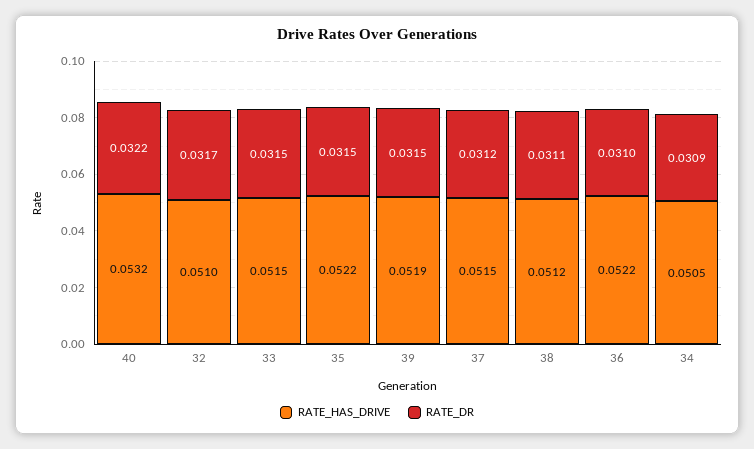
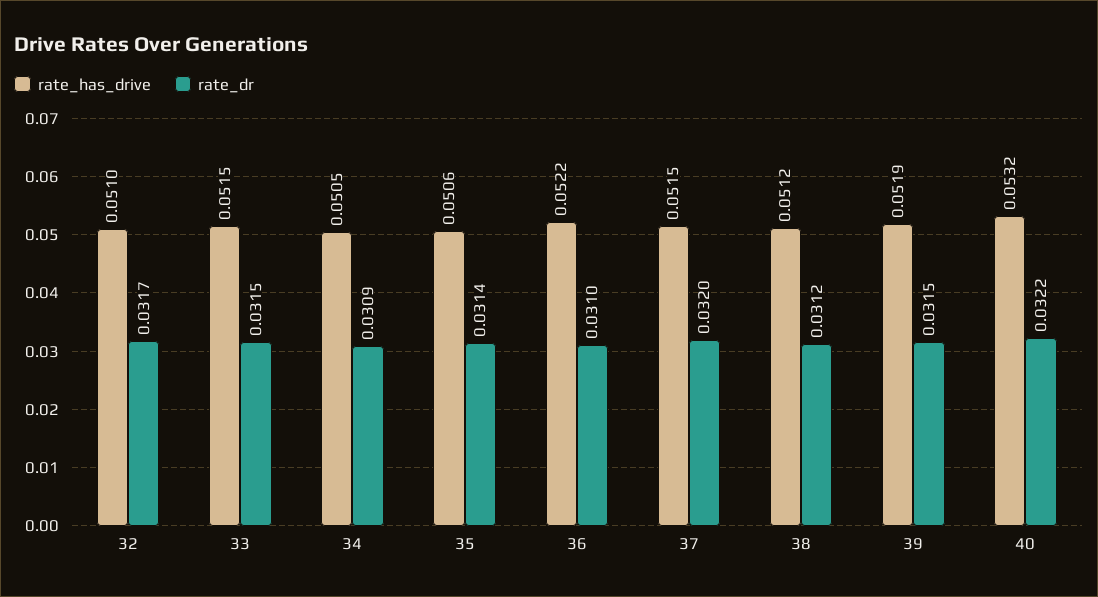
  {
    "RATE_HAS_DRIVE": {
      "40": 0.0532,
      "32": 0.051,
      "33": 0.0515,
-     "35": 0.0522,
+     "35": 0.0506,
      "39": 0.0519,
      "37": 0.0515,
      "38": 0.0512,
      "36": 0.0522,
      "34": 0.0505
    },
    "RATE_DR": {
      "40": 0.0322,
      "32": 0.0317,
      "33": 0.0315,
-     "35": 0.0315,
+     "35": 0.0314,
      "39": 0.0315,
-     "37": 0.0312,
+     "37": 0.032,
-     "38": 0.0311,
+     "38": 0.0312,
      "36": 0.031,
      "34": 0.0309
    }
  }

